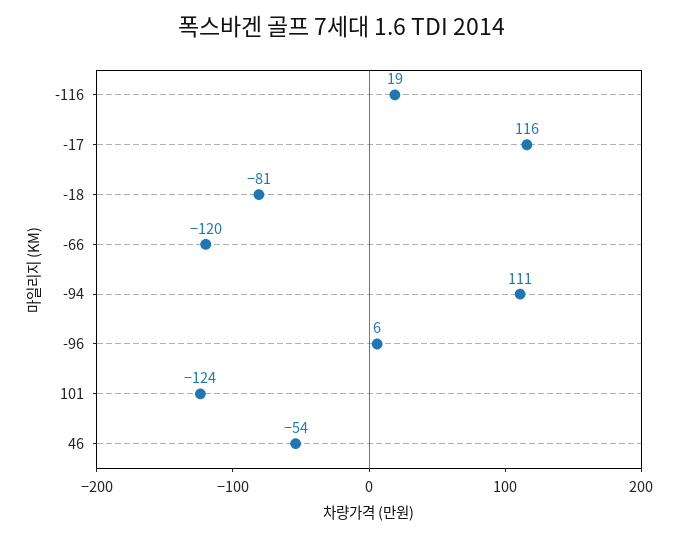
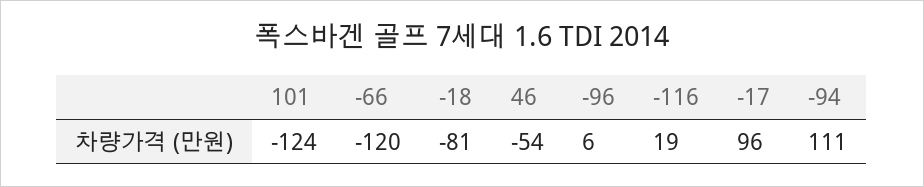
  {
    "-116": 19,
-   "-17": 116,
+   "-17": 96,
    "-18": -81,
    "-66": -120,
    "-94": 111,
    "-96": 6,
    "101": -124,
    "46": -54
  }

